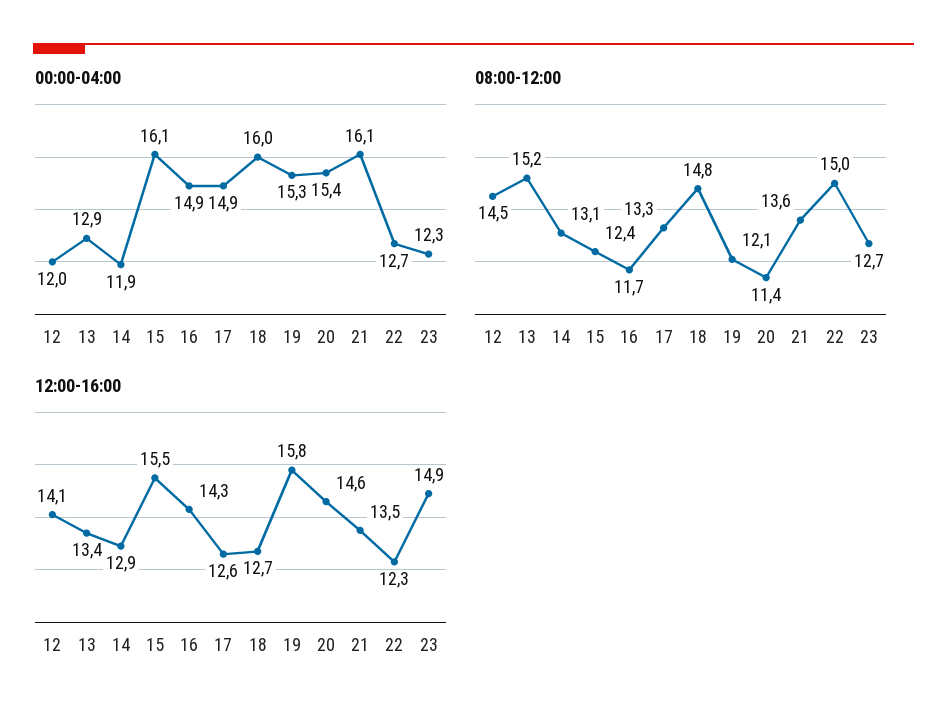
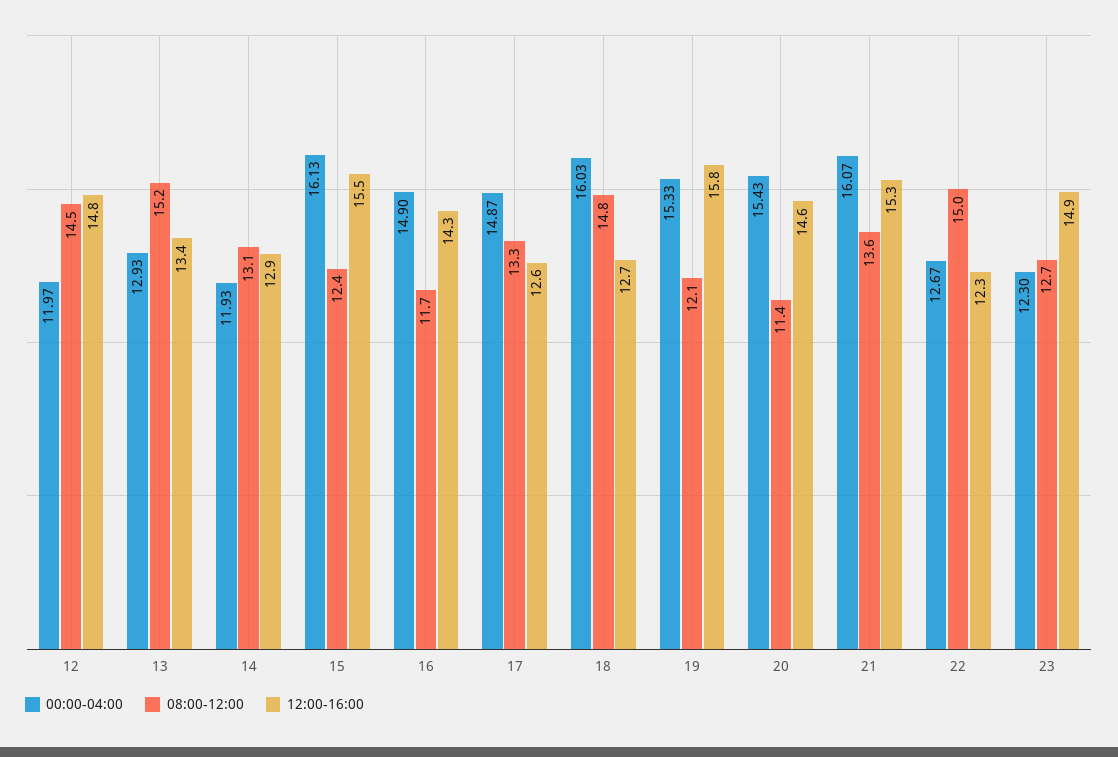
  {
    "00:00-04:00": {
      "12": 11.97,
      "13": 12.93,
      "14": 11.93,
      "15": 16.13,
      "16": 14.9,
      "17": 14.87,
      "18": 16.03,
      "19": 15.33,
      "20": 15.43,
      "21": 16.07,
      "22": 12.67,
      "23": 12.3
    },
    "08:00-12:00": {
      "12": 14.5,
      "13": 15.2,
      "14": 13.1,
      "15": 12.4,
      "16": 11.7,
      "17": 13.3,
      "18": 14.8,
      "19": 12.1,
      "20": 11.4,
      "21": 13.6,
      "22": 15,
      "23": 12.7
    },
    "12:00-16:00": {
-     "12": 14.1,
+     "12": 14.8,
      "13": 13.4,
      "14": 12.9,
      "15": 15.5,
      "16": 14.3,
      "17": 12.6,
      "18": 12.7,
      "19": 15.8,
      "20": 14.6,
-     "21": 13.5,
+     "21": 15.3,
      "22": 12.3,
      "23": 14.9
    }
  }

